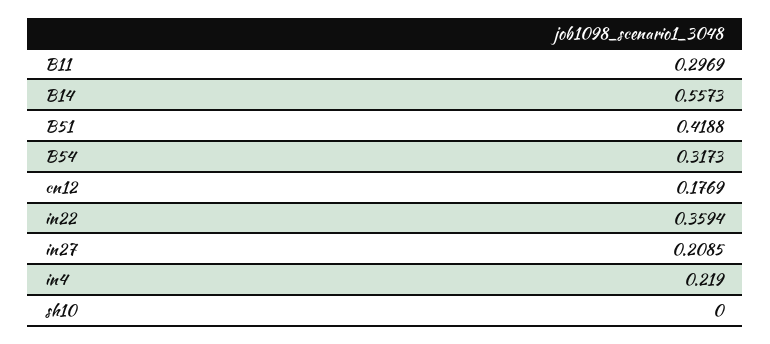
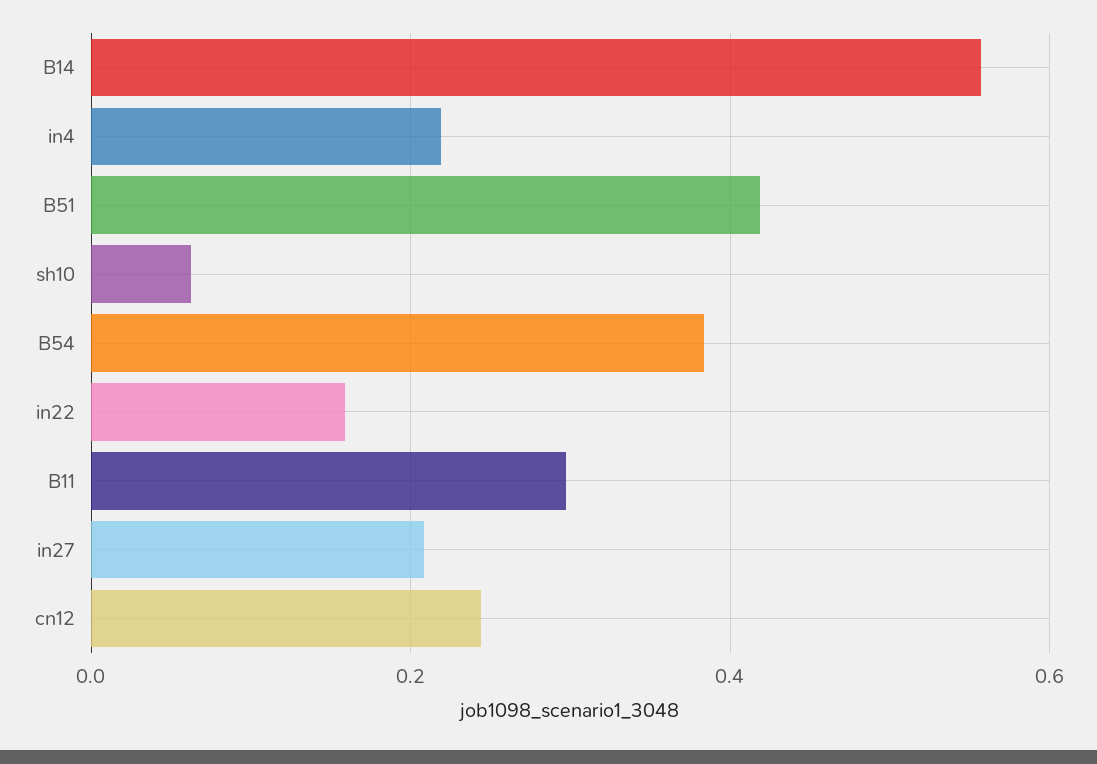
  {
    "B11": 0.2969,
    "B14": 0.5573,
    "B51": 0.4188,
-   "B54": 0.3173,
+   "B54": 0.38,
-   "cn12": 0.1769,
+   "cn12": 0.24,
-   "in22": 0.3594,
+   "in22": 0.16,
    "in27": 0.2085,
    "in4": 0.219,
-   "sh10": 0
+   "sh10": 0.06
  }

